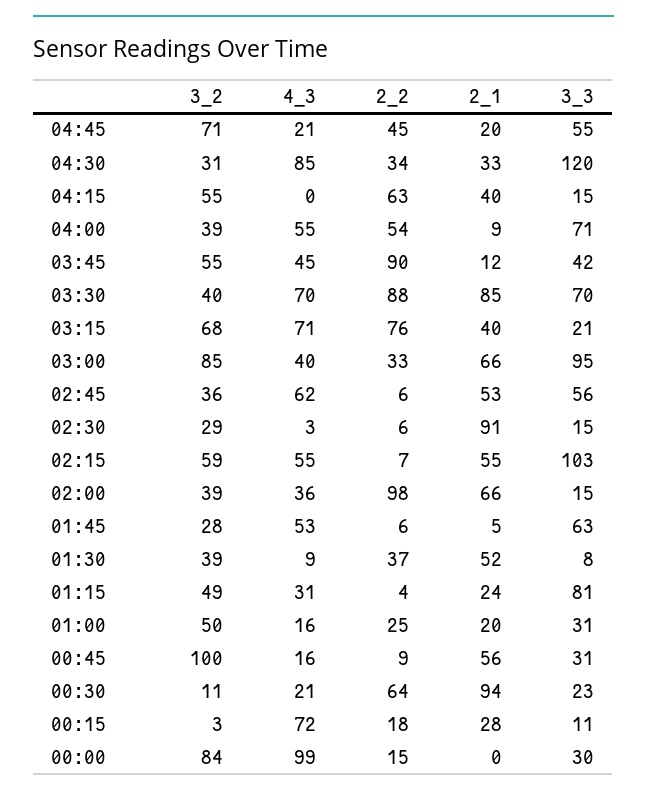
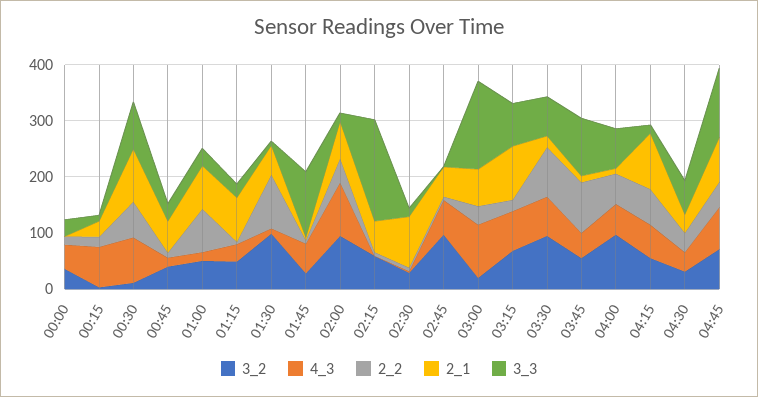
  {
    "3_2": {
      "04:45": 71,
      "04:30": 31,
      "04:15": 55,
-     "04:00": 39,
+     "04:00": 100,
      "03:45": 55,
-     "03:30": 40,
+     "03:30": 100,
      "03:15": 68,
-     "03:00": 85,
+     "03:00": 20,
-     "02:45": 36,
+     "02:45": 100,
      "02:30": 29,
      "02:15": 59,
-     "02:00": 39,
+     "02:00": 100,
      "01:45": 28,
-     "01:30": 39,
+     "01:30": 100,
      "01:15": 49,
      "01:00": 50,
-     "00:45": 100,
+     "00:45": 40,
      "00:30": 11,
      "00:15": 3,
-     "00:00": 84
+     "00:00": 40
    },
    "4_3": {
-     "04:45": 21,
+     "04:45": 80,
-     "04:30": 85,
+     "04:30": 40,
-     "04:15": 0,
+     "04:15": 60,
      "04:00": 55,
      "03:45": 45,
      "03:30": 70,
      "03:15": 71,
-     "03:00": 40,
+     "03:00": 100,
      "02:45": 62,
      "02:30": 3,
-     "02:15": 55,
+     "02:15": 0,
-     "02:00": 36,
+     "02:00": 100,
      "01:45": 53,
      "01:30": 9,
      "01:15": 31,
      "01:00": 16,
      "00:45": 16,
-     "00:30": 21,
+     "00:30": 80,
      "00:15": 72,
-     "00:00": 99
+     "00:00": 40
    },
    "2_2": {
      "04:45": 45,
      "04:30": 34,
      "04:15": 63,
      "04:00": 54,
      "03:45": 90,
      "03:30": 88,
-     "03:15": 76,
+     "03:15": 20,
      "03:00": 33,
      "02:45": 6,
      "02:30": 6,
      "02:15": 7,
-     "02:00": 98,
+     "02:00": 40,
      "01:45": 6,
-     "01:30": 37,
+     "01:30": 100,
      "01:15": 4,
-     "01:00": 25,
+     "01:00": 80,
      "00:45": 9,
      "00:30": 64,
      "00:15": 18,
      "00:00": 15
    },
    "2_1": {
-     "04:45": 20,
+     "04:45": 80,
      "04:30": 33,
-     "04:15": 40,
+     "04:15": 100,
      "04:00": 9,
      "03:45": 12,
-     "03:30": 85,
+     "03:30": 20,
-     "03:15": 40,
+     "03:15": 100,
      "03:00": 66,
      "02:45": 53,
      "02:30": 91,
      "02:15": 55,
      "02:00": 66,
      "01:45": 5,
      "01:30": 52,
-     "01:15": 24,
+     "01:15": 80,
-     "01:00": 20,
+     "01:00": 80,
      "00:45": 56,
      "00:30": 94,
      "00:15": 28,
      "00:00": 0
    },
    "3_3": {
-     "04:45": 55,
+     "04:45": 120,
-     "04:30": 120,
+     "04:30": 60,
      "04:15": 15,
      "04:00": 71,
-     "03:45": 42,
+     "03:45": 100,
      "03:30": 70,
-     "03:15": 21,
+     "03:15": 80,
-     "03:00": 95,
+     "03:00": 160,
-     "02:45": 56,
+     "02:45": 0,
      "02:30": 15,
-     "02:15": 103,
+     "02:15": 180,
      "02:00": 15,
-     "01:45": 63,
+     "01:45": 120,
      "01:30": 8,
-     "01:15": 81,
+     "01:15": 20,
      "01:00": 31,
      "00:45": 31,
-     "00:30": 23,
+     "00:30": 80,
      "00:15": 11,
      "00:00": 30
    }
  }

